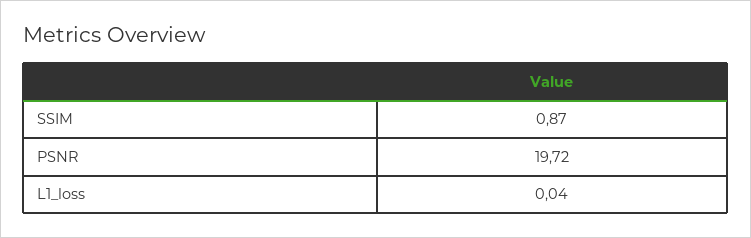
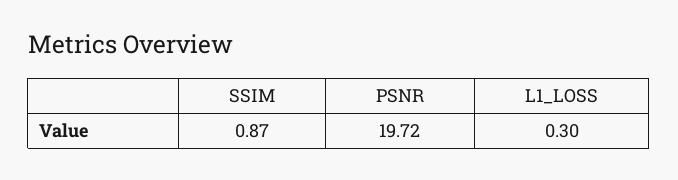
  {
    "SSIM": 0.87,
    "PSNR": 19.72,
-   "L1_loss": 0.04
+   "L1_loss": 0.3
  }

